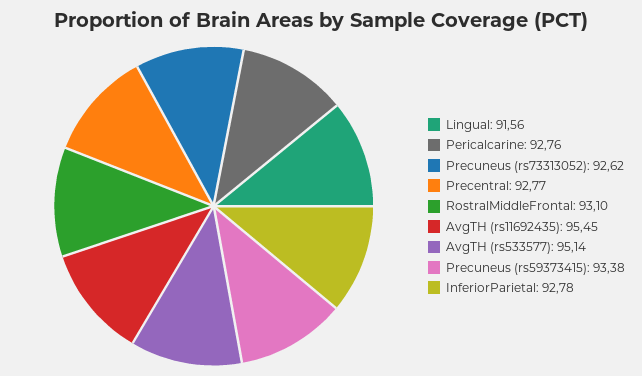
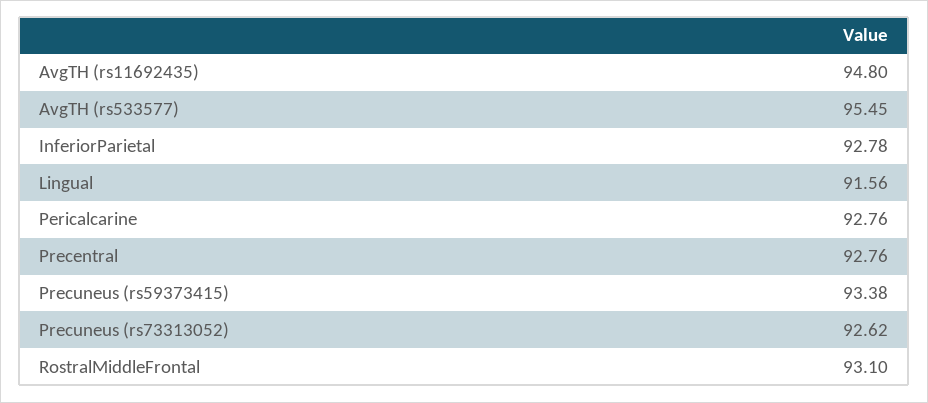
  {
    "Lingual": 91.56,
    "Pericalcarine": 92.76,
    "Precuneus (rs73313052)": 92.62,
-   "Precentral": 92.77,
+   "Precentral": 92.76,
    "RostralMiddleFrontal": 93.1,
-   "AvgTH (rs11692435)": 95.45,
+   "AvgTH (rs11692435)": 94.8,
-   "AvgTH (rs533577)": 95.14,
+   "AvgTH (rs533577)": 95.45,
    "Precuneus (rs59373415)": 93.38,
    "InferiorParietal": 92.78
  }

